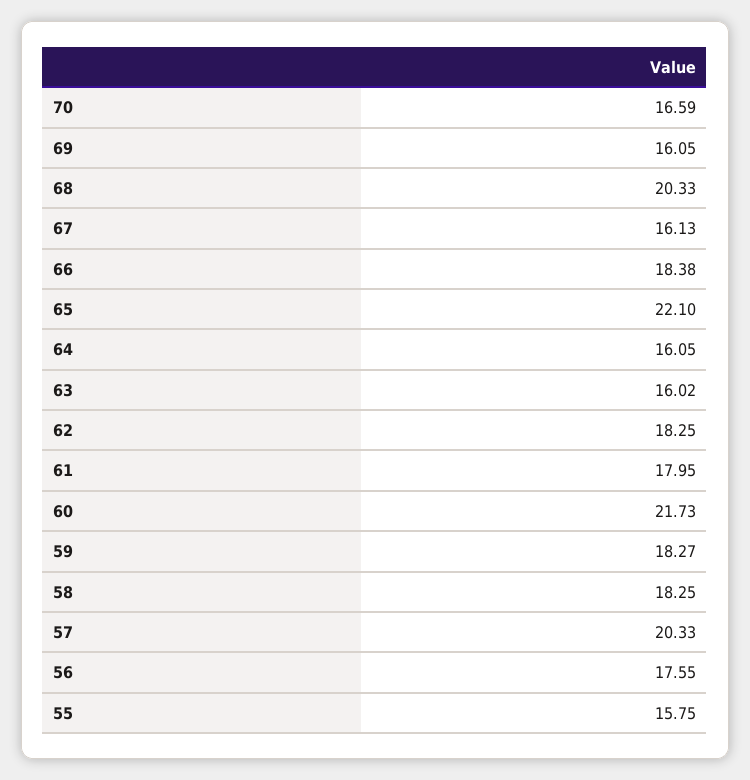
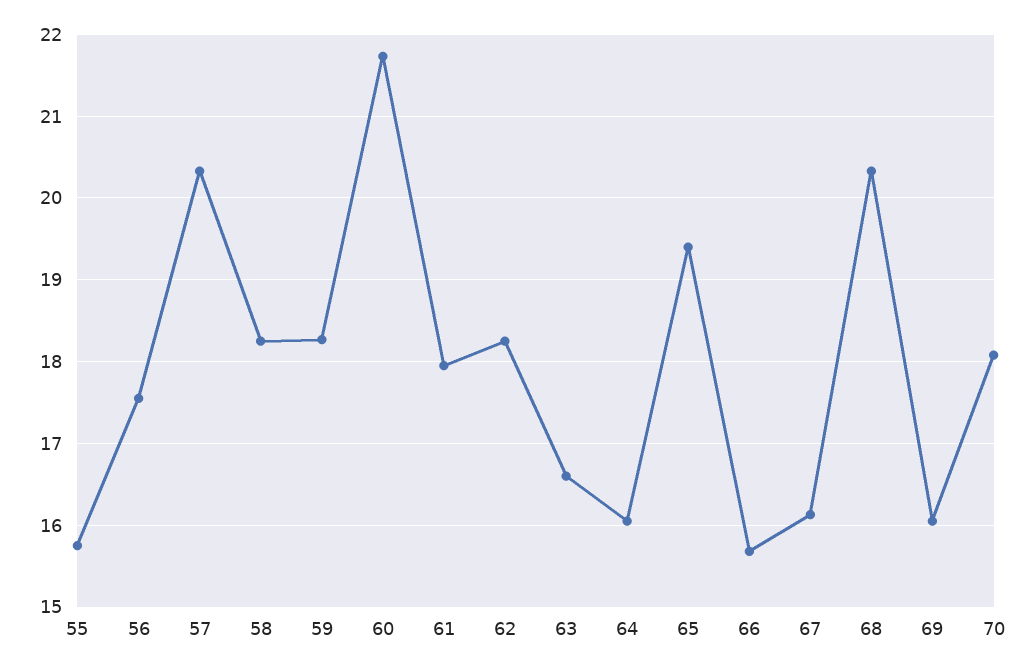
  {
-   "70": 16.59,
+   "70": 18.1,
    "69": 16.05,
    "68": 20.33,
    "67": 16.13,
-   "66": 18.38,
+   "66": 15.7,
-   "65": 22.1,
+   "65": 19.4,
    "64": 16.05,
-   "63": 16.02,
+   "63": 16.6,
    "62": 18.25,
    "61": 17.95,
    "60": 21.73,
    "59": 18.27,
    "58": 18.25,
    "57": 20.33,
    "56": 17.55,
    "55": 15.75
  }

